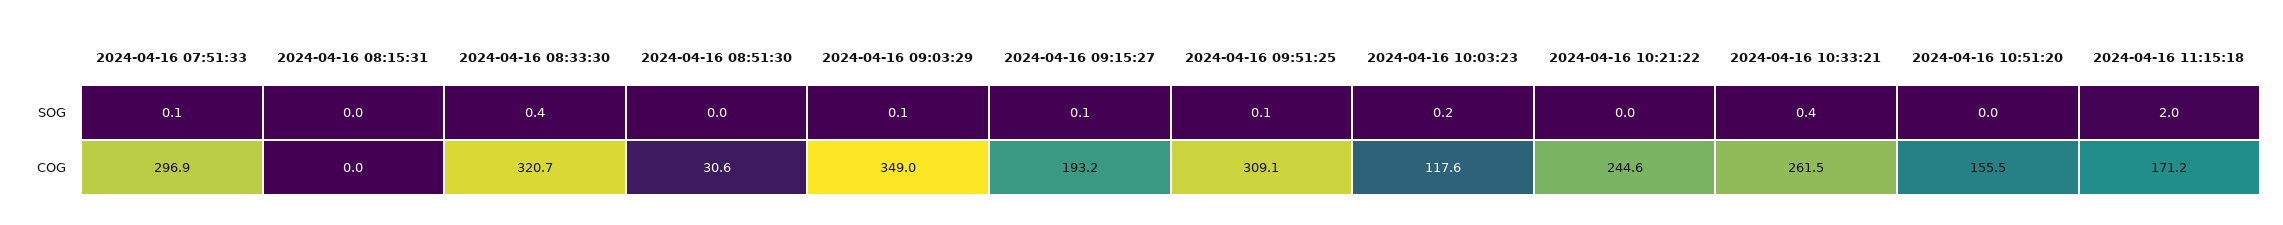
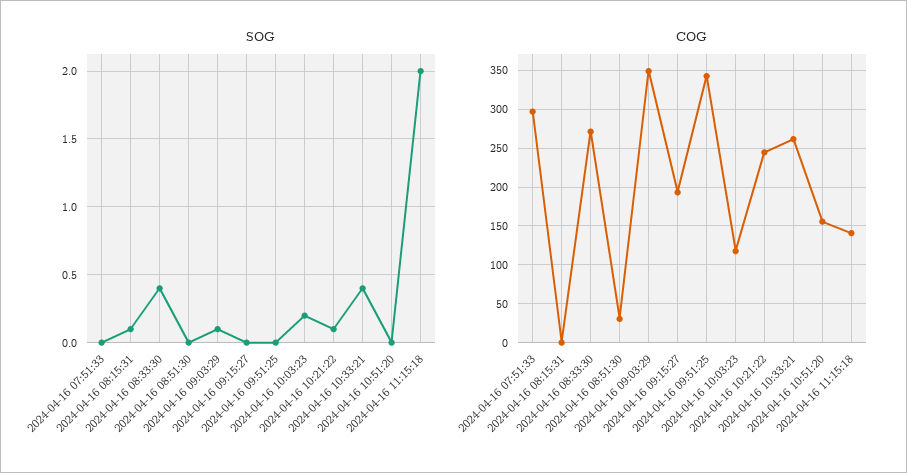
  {
    "SOG": {
-     "2024-04-16 07:51:33": 0.1,
+     "2024-04-16 07:51:33": 0,
-     "2024-04-16 08:15:31": 0,
+     "2024-04-16 08:15:31": 0.1,
      "2024-04-16 08:33:30": 0.4,
      "2024-04-16 08:51:30": 0,
      "2024-04-16 09:03:29": 0.1,
-     "2024-04-16 09:15:27": 0.1,
+     "2024-04-16 09:15:27": 0,
-     "2024-04-16 09:51:25": 0.1,
+     "2024-04-16 09:51:25": 0,
      "2024-04-16 10:03:23": 0.2,
-     "2024-04-16 10:21:22": 0,
+     "2024-04-16 10:21:22": 0.1,
      "2024-04-16 10:33:21": 0.4,
      "2024-04-16 10:51:20": 0,
      "2024-04-16 11:15:18": 2
    },
    "COG": {
      "2024-04-16 07:51:33": 296.9,
      "2024-04-16 08:15:31": 0,
-     "2024-04-16 08:33:30": 320.7,
+     "2024-04-16 08:33:30": 270,
      "2024-04-16 08:51:30": 30.6,
      "2024-04-16 09:03:29": 349,
      "2024-04-16 09:15:27": 193.2,
-     "2024-04-16 09:51:25": 309.1,
+     "2024-04-16 09:51:25": 340,
      "2024-04-16 10:03:23": 117.6,
      "2024-04-16 10:21:22": 244.6,
      "2024-04-16 10:33:21": 261.5,
      "2024-04-16 10:51:20": 155.5,
-     "2024-04-16 11:15:18": 171.2
+     "2024-04-16 11:15:18": 140
    }
  }

